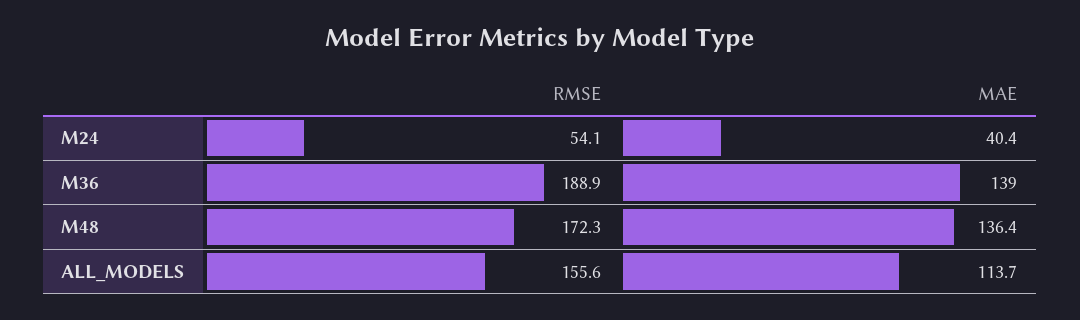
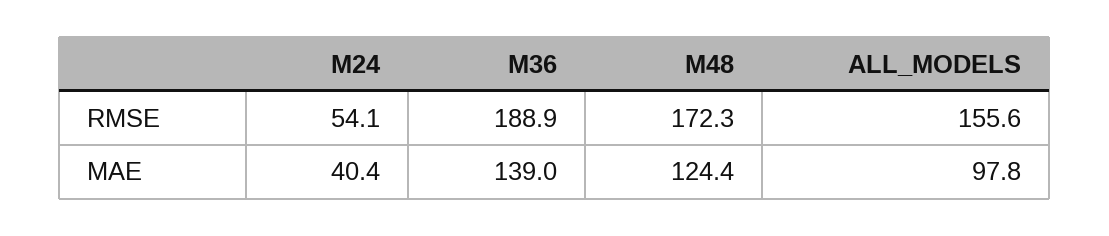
  {
    "RMSE": {
      "M24": 54.1,
      "M36": 188.9,
      "M48": 172.3,
      "ALL_MODELS": 155.6
    },
    "MAE": {
      "M24": 40.4,
      "M36": 139,
-     "M48": 136.4,
+     "M48": 124.4,
-     "ALL_MODELS": 113.7
+     "ALL_MODELS": 97.8
    }
  }

